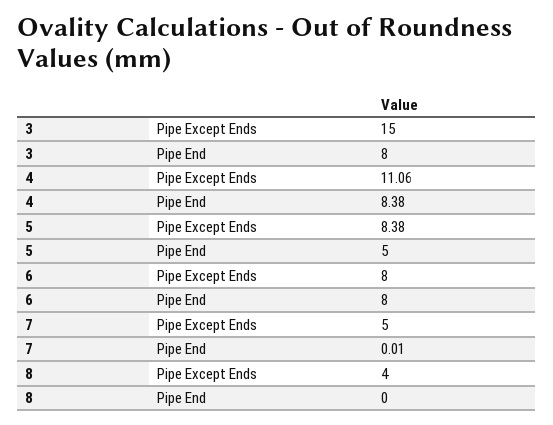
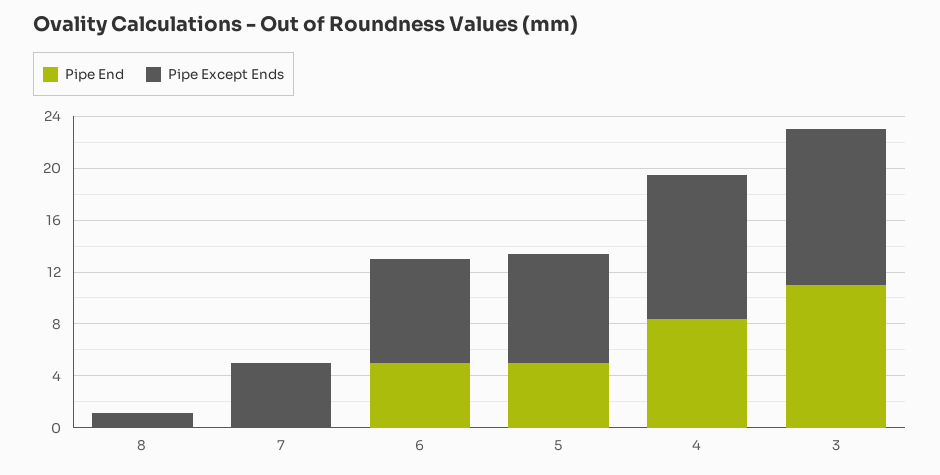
  {
    "Pipe Except Ends": {
-     "3": 15,
+     "3": 12,
      "4": 11.06,
      "5": 8.38,
      "6": 8,
      "7": 5,
-     "8": 4
+     "8": 1
    },
    "Pipe End": {
-     "3": 8,
+     "3": 11,
      "4": 8.38,
      "5": 5,
-     "6": 8,
+     "6": 5,
      "7": 0.01,
      "8": 0
    }
  }

